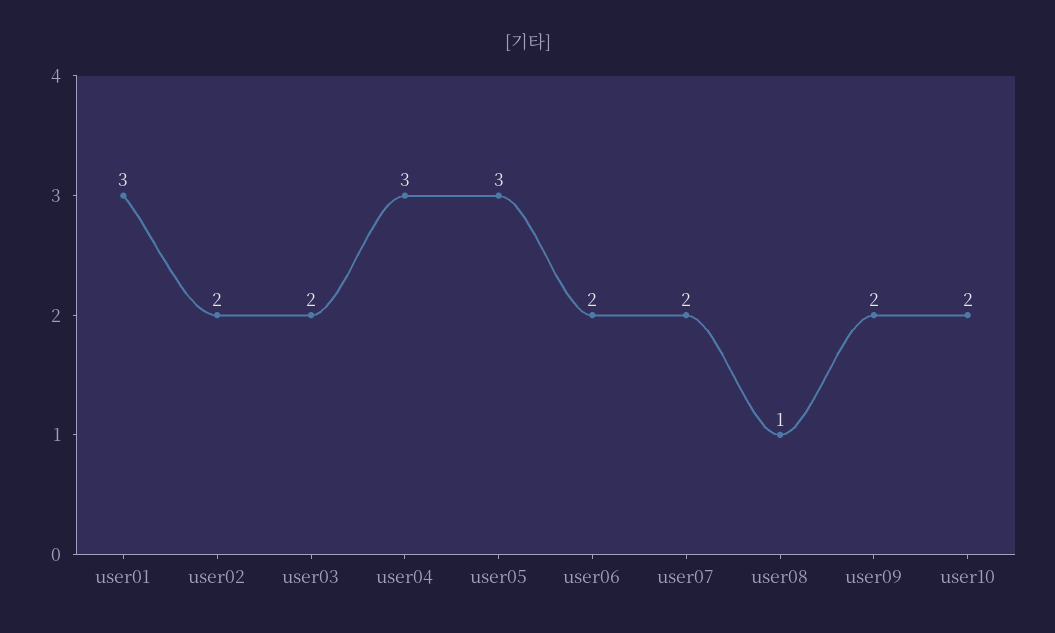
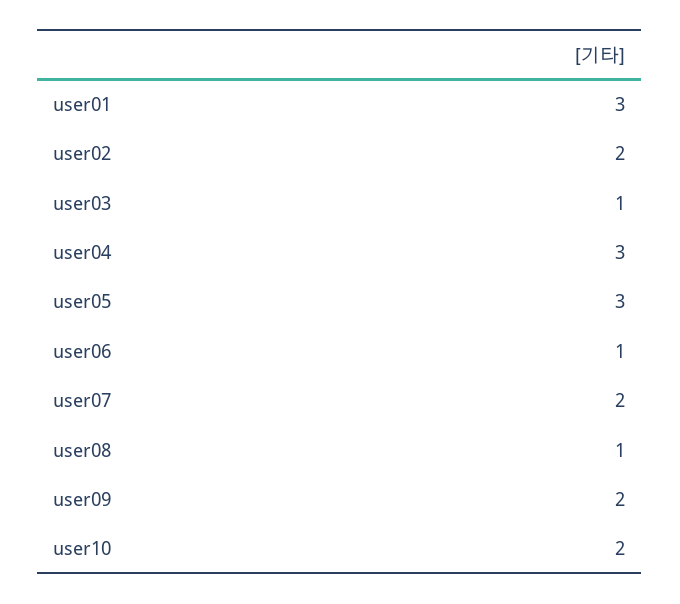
  {
    "user01": 3,
    "user02": 2,
-   "user03": 2,
+   "user03": 1,
    "user04": 3,
    "user05": 3,
-   "user06": 2,
+   "user06": 1,
    "user07": 2,
    "user08": 1,
    "user09": 2,
    "user10": 2
  }

